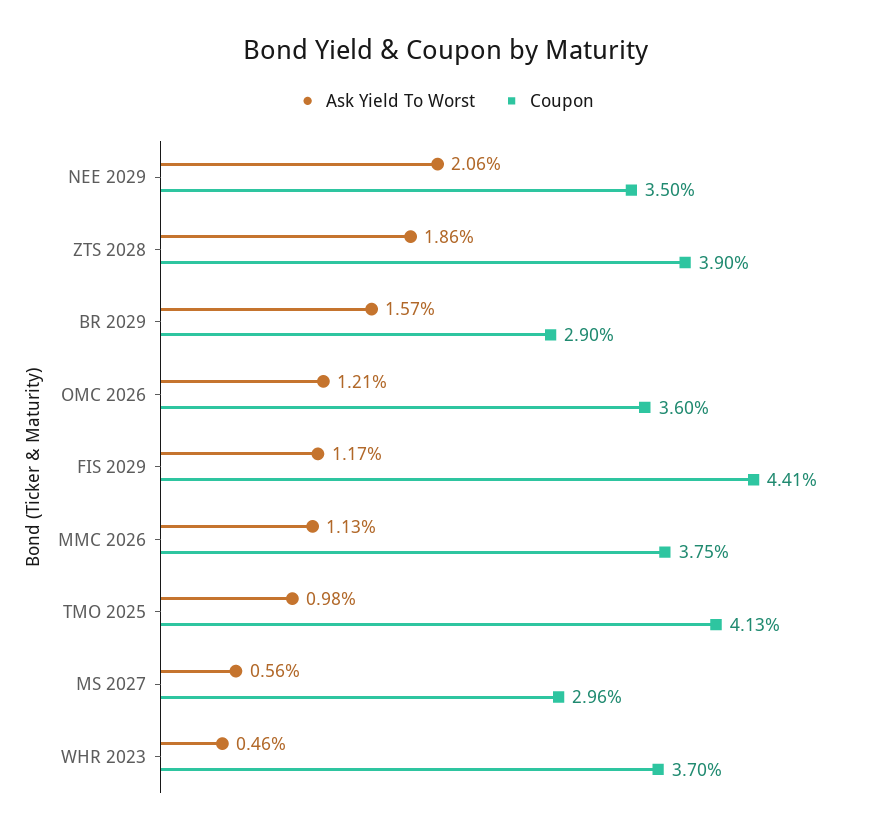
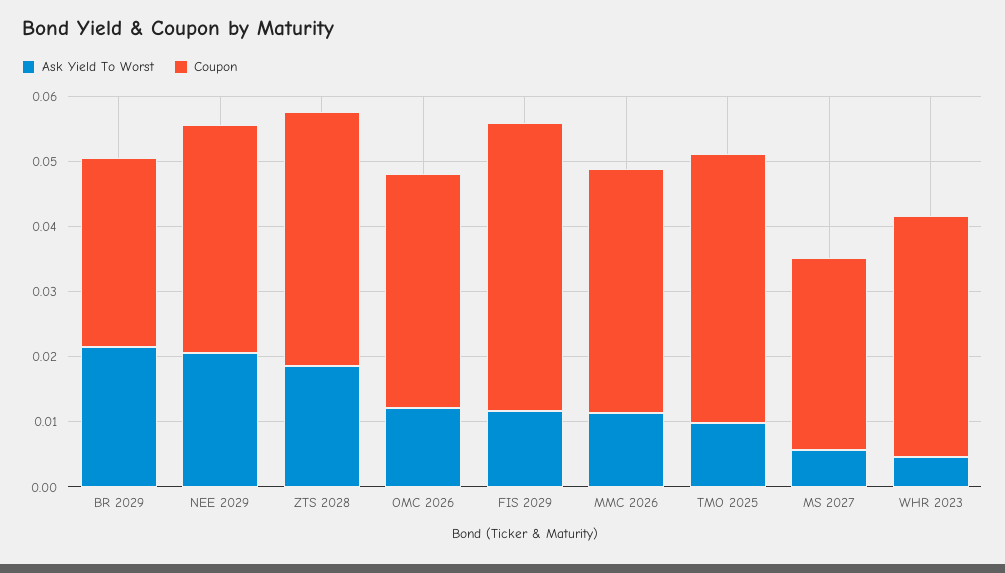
  {
    "Ask Yield To Worst": {
      "NEE 2029": 0.0206,
      "ZTS 2028": 0.0186,
-     "BR 2029": 0.0157,
+     "BR 2029": 0.022,
      "OMC 2026": 0.0121,
      "FIS 2029": 0.0117,
      "MMC 2026": 0.0113,
      "TMO 2025": 0.0098,
      "MS 2027": 0.0056,
      "WHR 2023": 0.0046
    },
    "Coupon": {
      "NEE 2029": 0.035,
      "ZTS 2028": 0.039,
      "BR 2029": 0.029,
      "OMC 2026": 0.036,
      "FIS 2029": 0.0441,
      "MMC 2026": 0.0375,
      "TMO 2025": 0.0413,
      "MS 2027": 0.0296,
      "WHR 2023": 0.037
    }
  }

